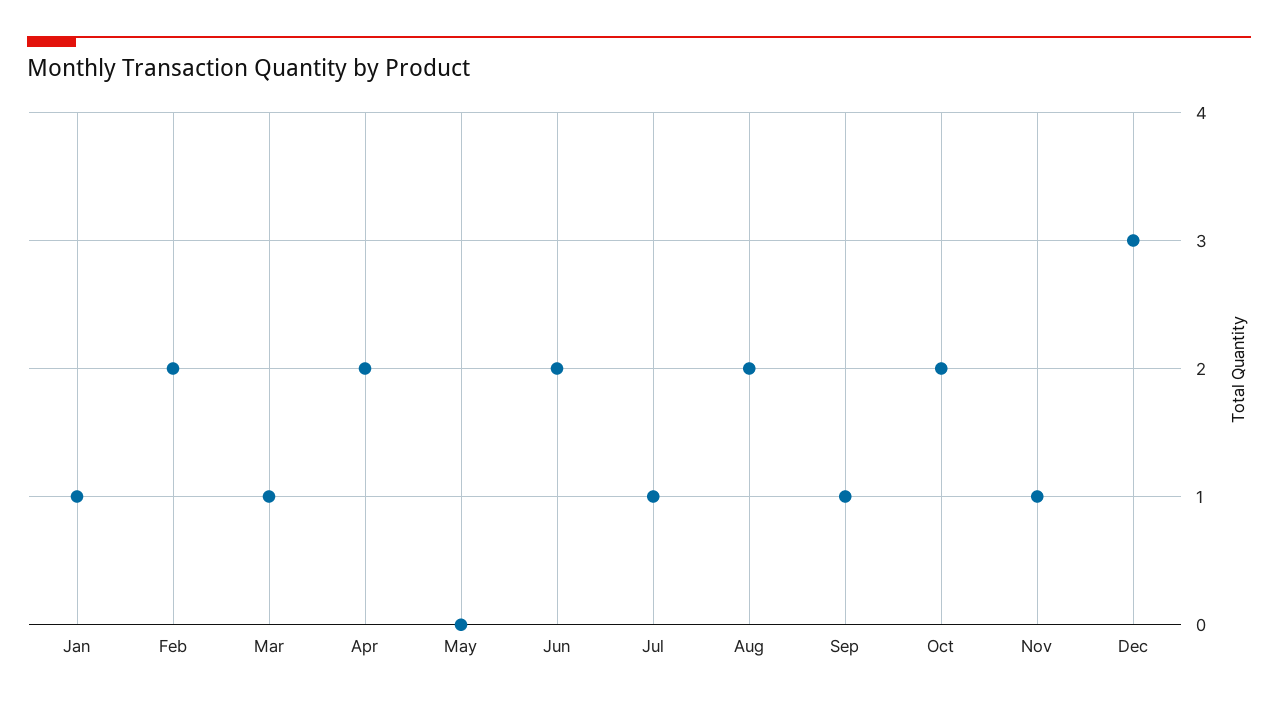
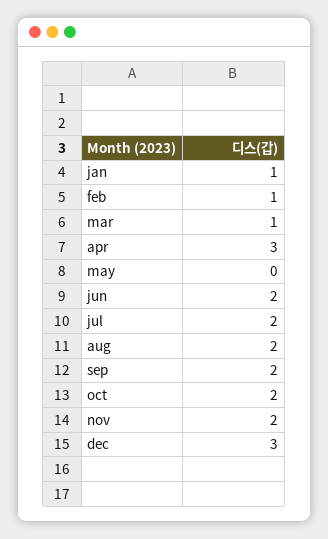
  {
    "Jan": 1,
-   "Feb": 2,
+   "Feb": 1,
    "Mar": 1,
-   "Apr": 2,
+   "Apr": 3,
    "May": 0,
    "Jun": 2,
-   "Jul": 1,
+   "Jul": 2,
    "Aug": 2,
-   "Sep": 1,
+   "Sep": 2,
    "Oct": 2,
-   "Nov": 1,
+   "Nov": 2,
    "Dec": 3
  }

